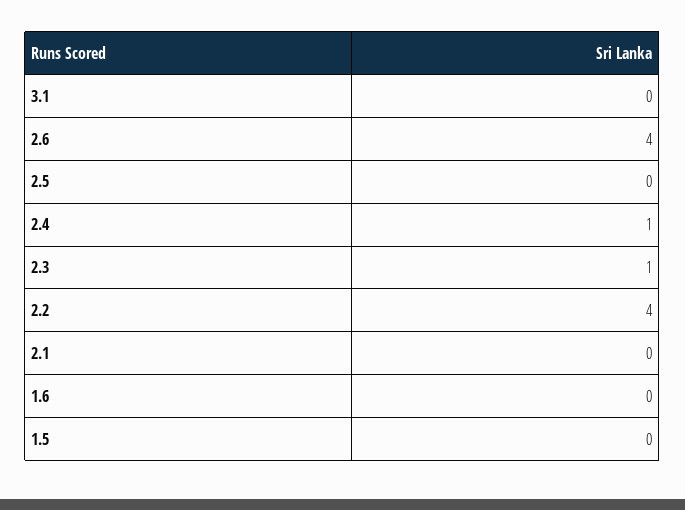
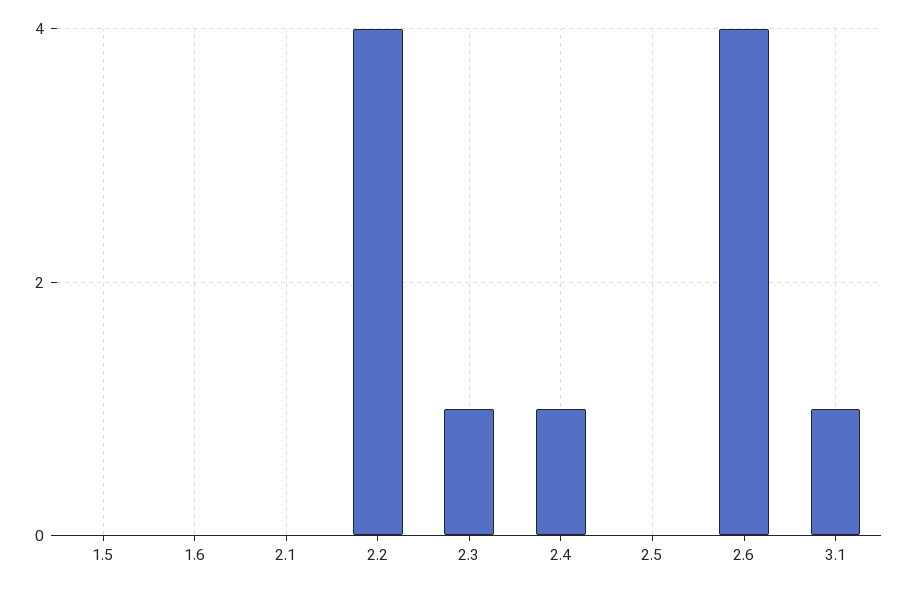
  {
-   "3.1": 0,
+   "3.1": 1,
    "2.6": 4,
    "2.5": 0,
    "2.4": 1,
    "2.3": 1,
    "2.2": 4,
    "2.1": 0,
    "1.6": 0,
    "1.5": 0
  }

